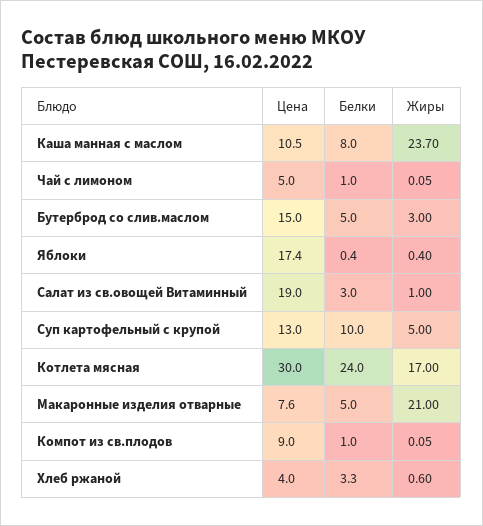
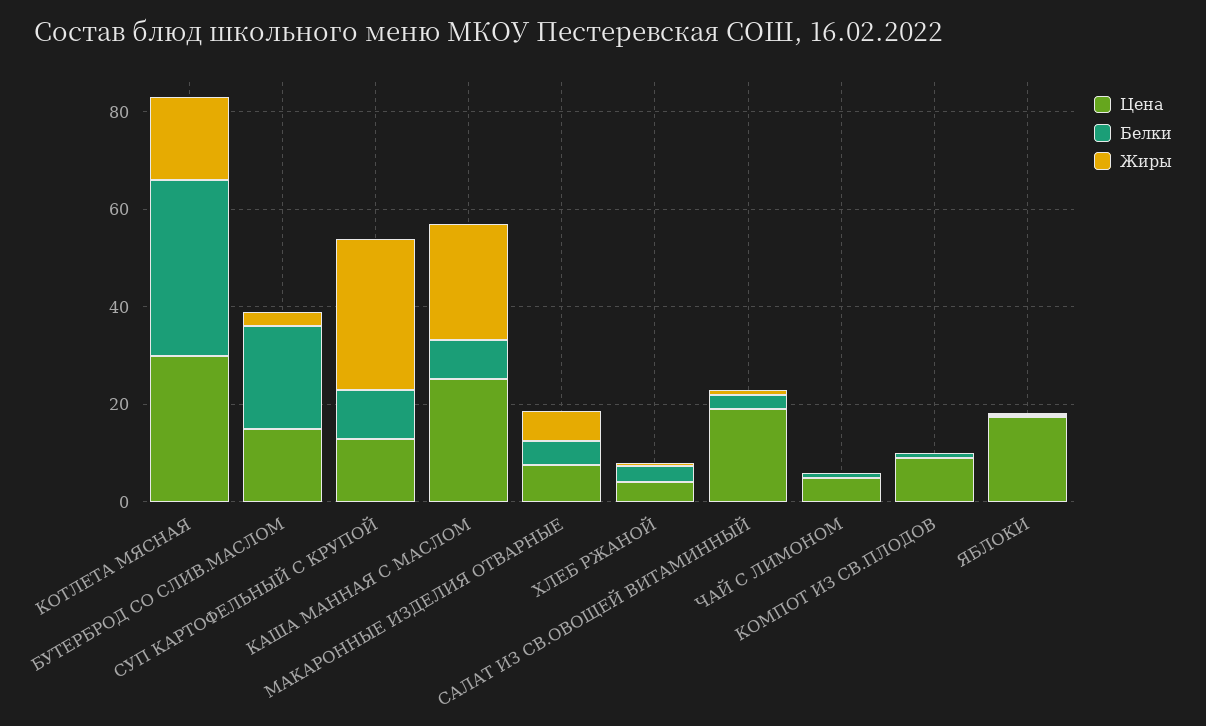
  {
    "Цена": {
-     "Каша манная с маслом": 10.5,
+     "Каша манная с маслом": 25,
      "Чай с лимоном": 5,
      "Бутерброд со слив.маслом": 15,
      "Яблоки": 17.4,
      "Салат из св.овощей Витаминный": 19,
      "Суп картофельный с крупой": 13,
      "Котлета мясная": 30,
      "Макаронные изделия отварные": 7.6,
      "Компот из св.плодов": 9,
      "Хлеб ржаной": 4
    },
    "Белки": {
      "Каша манная с маслом": 8,
      "Чай с лимоном": 1,
-     "Бутерброд со слив.маслом": 5,
+     "Бутерброд со слив.маслом": 20,
      "Яблоки": 0.4,
      "Салат из св.овощей Витаминный": 3,
      "Суп картофельный с крупой": 10,
-     "Котлета мясная": 24,
+     "Котлета мясная": 35,
      "Макаронные изделия отварные": 5,
      "Компот из св.плодов": 1,
      "Хлеб ржаной": 3.3
    },
    "Жиры": {
      "Каша манная с маслом": 23.7,
      "Чай с лимоном": 0.05,
      "Бутерброд со слив.маслом": 3,
      "Яблоки": 0.4,
      "Салат из св.овощей Витаминный": 1,
-     "Суп картофельный с крупой": 5,
+     "Суп картофельный с крупой": 30,
      "Котлета мясная": 17,
-     "Макаронные изделия отварные": 21,
+     "Макаронные изделия отварные": 5,
      "Компот из св.плодов": 0.05,
      "Хлеб ржаной": 0.6
    }
  }

